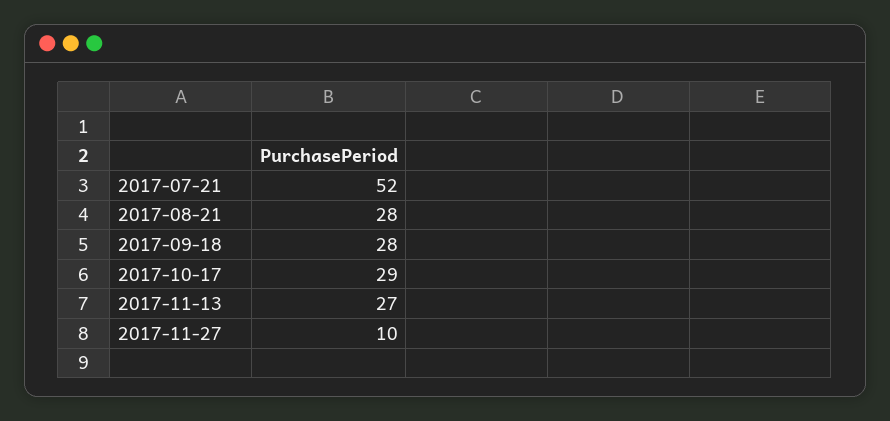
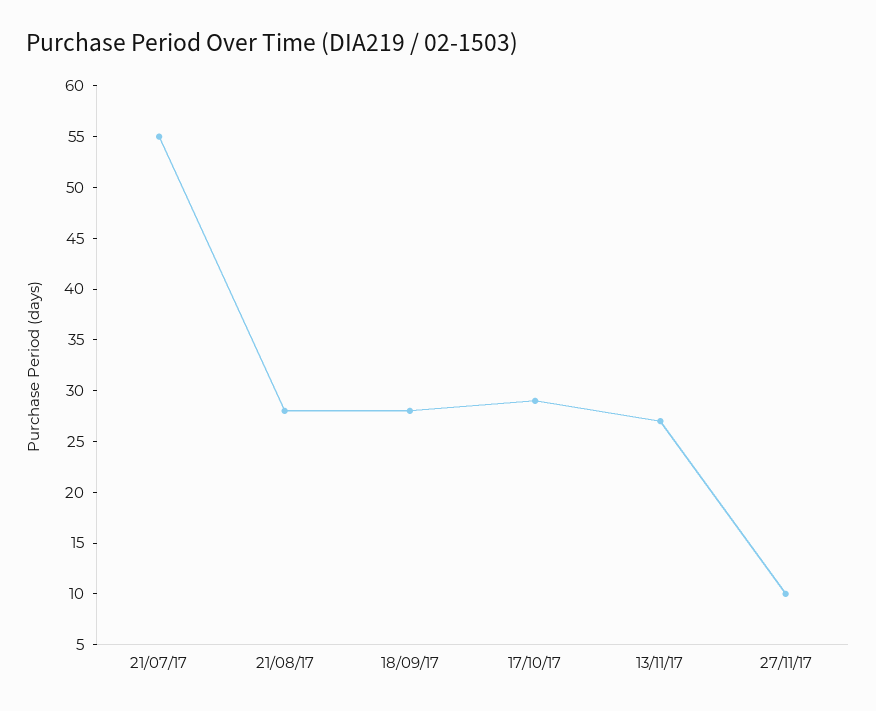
  {
-   "2017-07-21": 52,
+   "2017-07-21": 55,
    "2017-08-21": 28,
    "2017-09-18": 28,
    "2017-10-17": 29,
    "2017-11-13": 27,
    "2017-11-27": 10
  }

